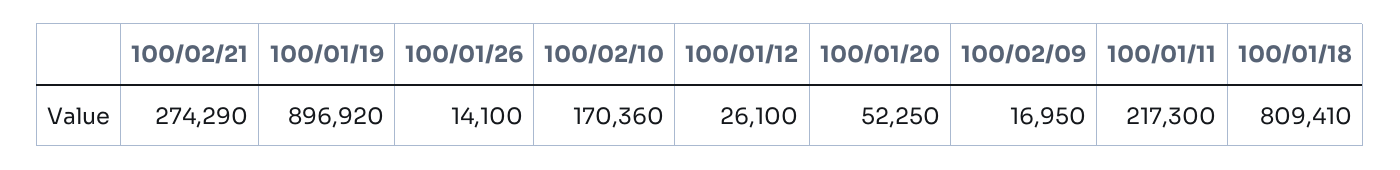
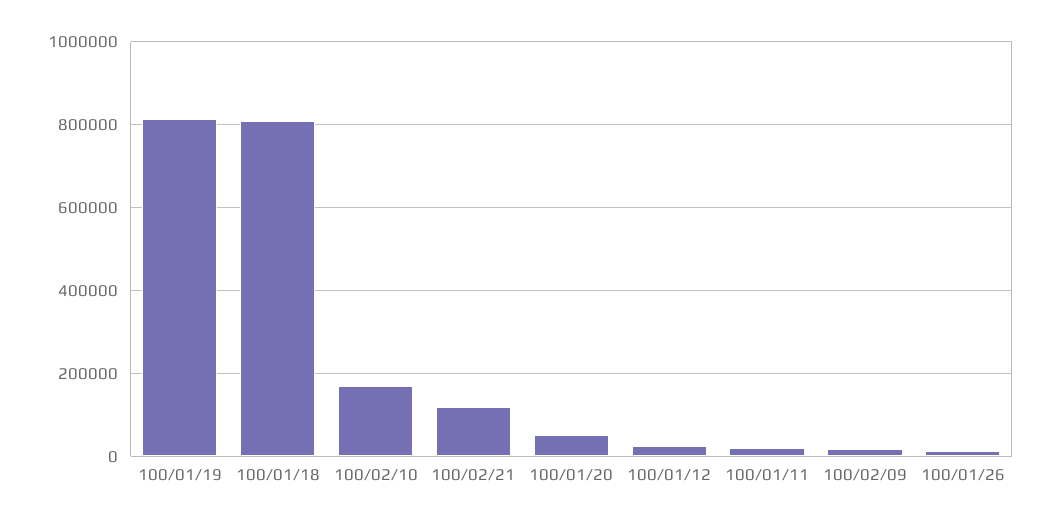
  {
-   "100/02/21": 274290,
+   "100/02/21": 120000,
-   "100/01/19": 896920,
+   "100/01/19": 820000,
    "100/01/26": 14100,
    "100/02/10": 170360,
    "100/01/12": 26100,
    "100/01/20": 52250,
    "100/02/09": 16950,
-   "100/01/11": 217300,
+   "100/01/11": 20000,
    "100/01/18": 809410
  }

